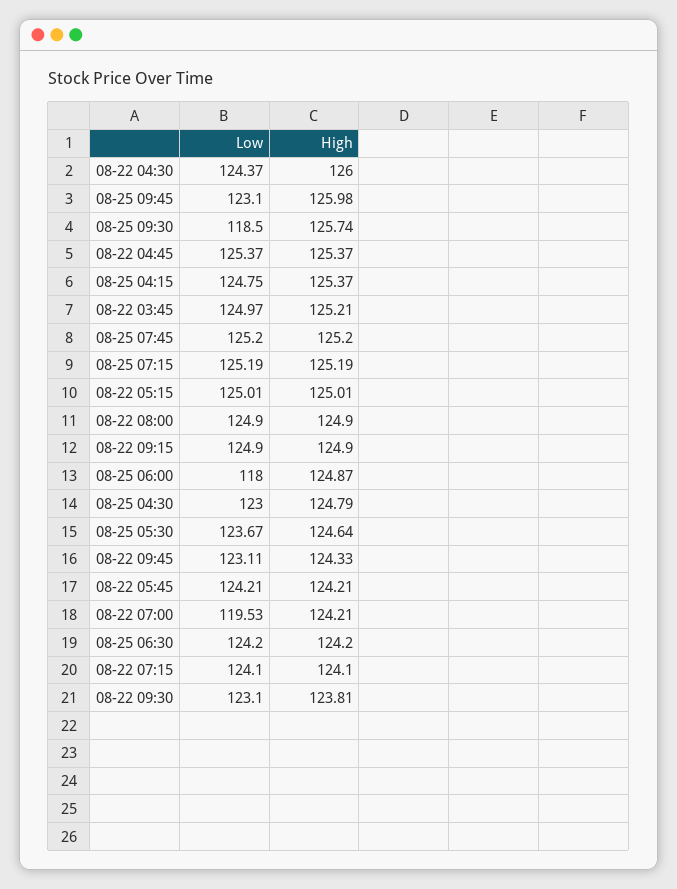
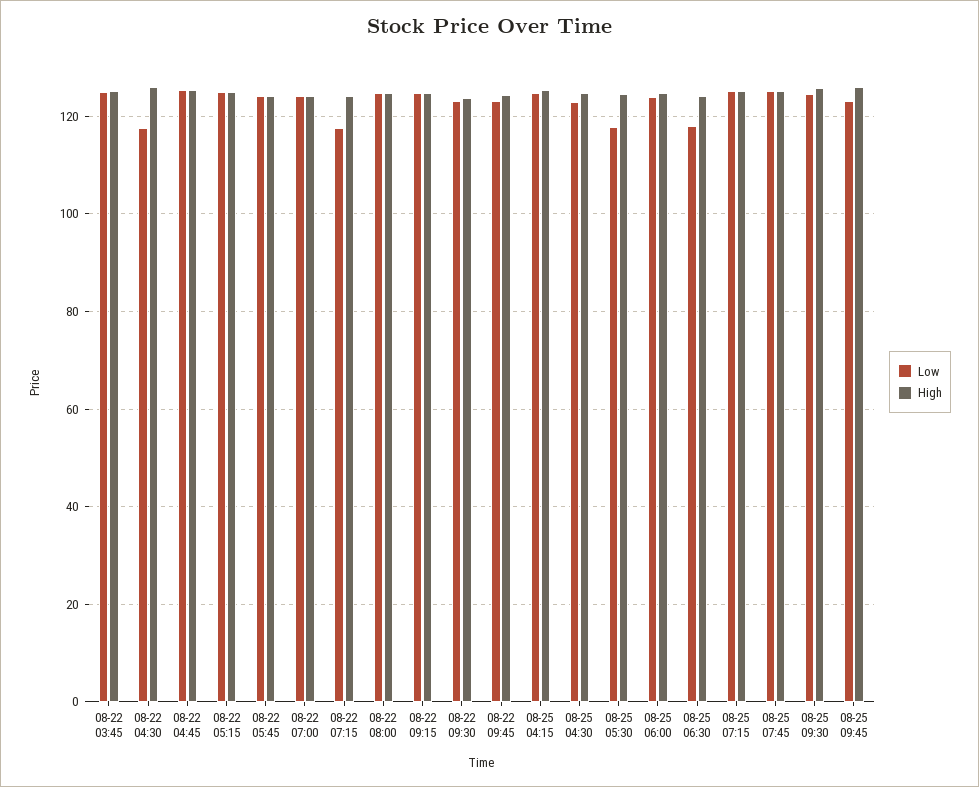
  {
    "Low": {
-     "08-22 04:30": 124.37,
+     "08-22 04:30": 118,
      "08-25 09:45": 123.1,
-     "08-25 09:30": 118.5,
+     "08-25 09:30": 124,
      "08-22 04:45": 125.37,
      "08-25 04:15": 124.75,
      "08-22 03:45": 124.97,
      "08-25 07:45": 125.2,
      "08-25 07:15": 125.19,
      "08-22 05:15": 125.01,
      "08-22 08:00": 124.9,
      "08-22 09:15": 124.9,
-     "08-25 06:00": 118,
+     "08-25 06:00": 124,
      "08-25 04:30": 123,
-     "08-25 05:30": 123.67,
+     "08-25 05:30": 118,
      "08-22 09:45": 123.11,
      "08-22 05:45": 124.21,
-     "08-22 07:00": 119.53,
+     "08-22 07:00": 124,
-     "08-25 06:30": 124.2,
+     "08-25 06:30": 118,
-     "08-22 07:15": 124.1,
+     "08-22 07:15": 118,
      "08-22 09:30": 123.1
    },
    "High": {
      "08-22 04:30": 126,
      "08-25 09:45": 125.98,
      "08-25 09:30": 125.74,
      "08-22 04:45": 125.37,
      "08-25 04:15": 125.37,
      "08-22 03:45": 125.21,
      "08-25 07:45": 125.2,
      "08-25 07:15": 125.19,
      "08-22 05:15": 125.01,
      "08-22 08:00": 124.9,
      "08-22 09:15": 124.9,
      "08-25 06:00": 124.87,
      "08-25 04:30": 124.79,
      "08-25 05:30": 124.64,
      "08-22 09:45": 124.33,
      "08-22 05:45": 124.21,
      "08-22 07:00": 124.21,
      "08-25 06:30": 124.2,
      "08-22 07:15": 124.1,
      "08-22 09:30": 123.81
    }
  }

